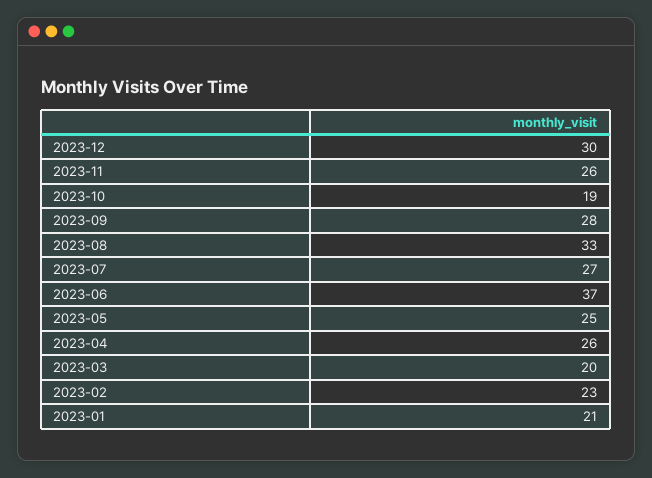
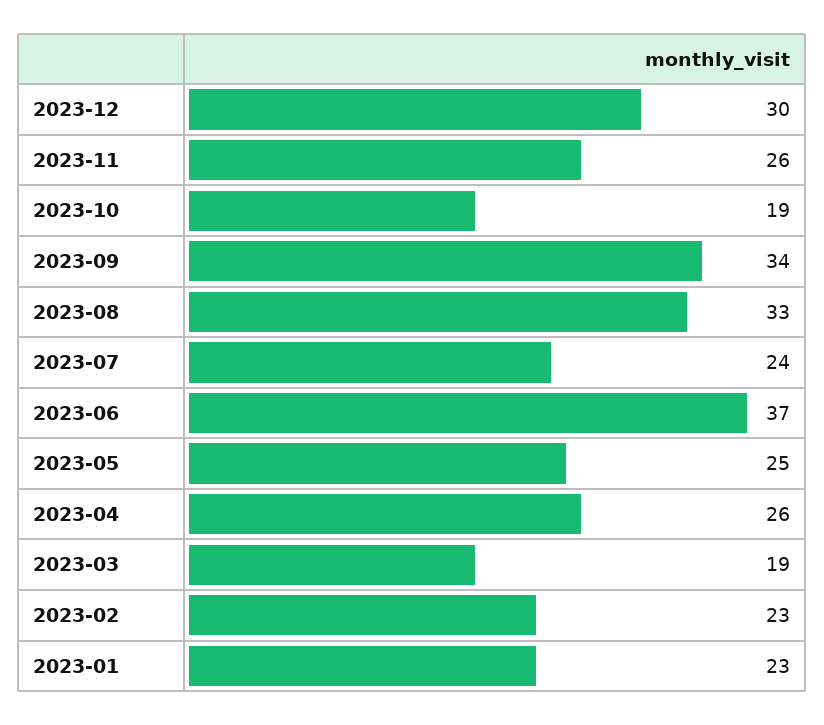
  {
    "2023-12": 30,
    "2023-11": 26,
    "2023-10": 19,
-   "2023-09": 28,
+   "2023-09": 34,
    "2023-08": 33,
-   "2023-07": 27,
+   "2023-07": 24,
    "2023-06": 37,
    "2023-05": 25,
    "2023-04": 26,
-   "2023-03": 20,
+   "2023-03": 19,
    "2023-02": 23,
-   "2023-01": 21
+   "2023-01": 23
  }

